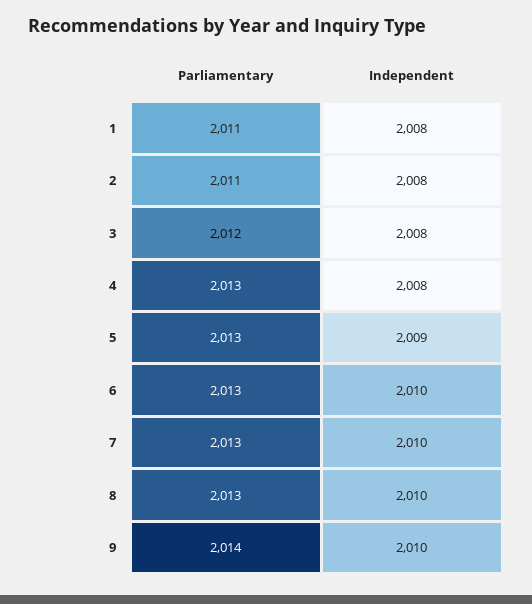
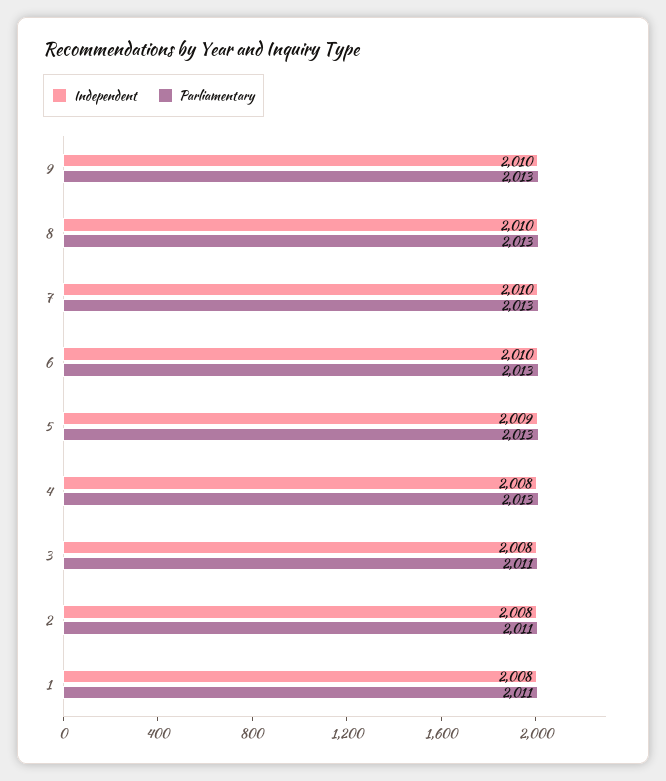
  {
    "Parliamentary": {
      "1": 2011,
      "2": 2011,
-     "3": 2012,
+     "3": 2011,
      "4": 2013,
      "5": 2013,
      "6": 2013,
      "7": 2013,
      "8": 2013,
-     "9": 2014
+     "9": 2013
    },
    "Independent": {
      "1": 2008,
      "2": 2008,
      "3": 2008,
      "4": 2008,
      "5": 2009,
      "6": 2010,
      "7": 2010,
      "8": 2010,
      "9": 2010
    }
  }

